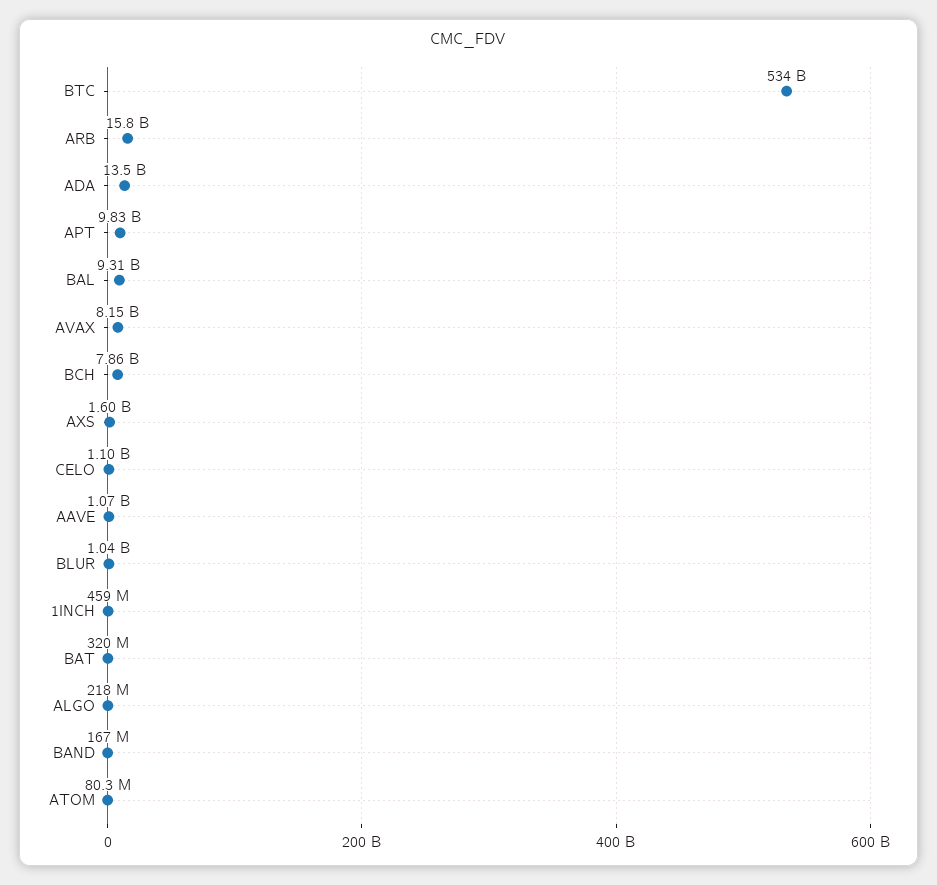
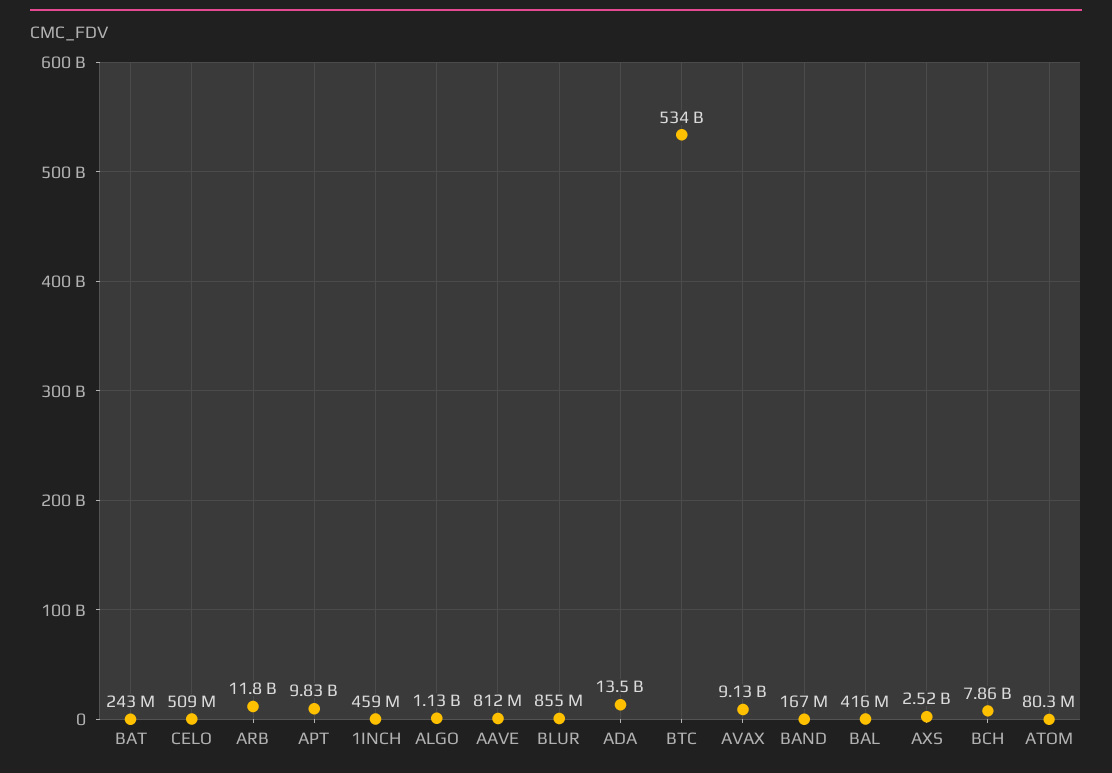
  {
    "BTC": 534000000000,
-   "ARB": 15800000000,
+   "ARB": 11800000000,
    "ADA": 13500000000,
    "APT": 9830000000,
-   "BAL": 9310000000,
+   "BAL": 416000000,
-   "AVAX": 8150000000,
+   "AVAX": 9130000000,
    "BCH": 7860000000,
-   "AXS": 1600000000,
+   "AXS": 2520000000,
-   "CELO": 1100000000,
+   "CELO": 509000000,
-   "AAVE": 1070000000,
+   "AAVE": 812000000,
-   "BLUR": 1040000000,
+   "BLUR": 855000000,
    "1INCH": 459000000,
-   "BAT": 320000000,
+   "BAT": 243000000,
-   "ALGO": 218000000,
+   "ALGO": 1130000000,
    "BAND": 167000000,
    "ATOM": 80300000
  }

